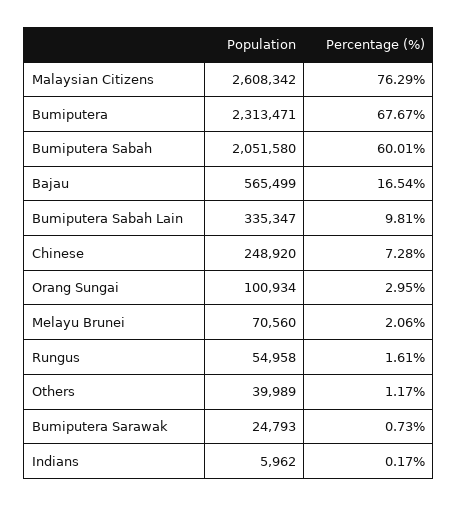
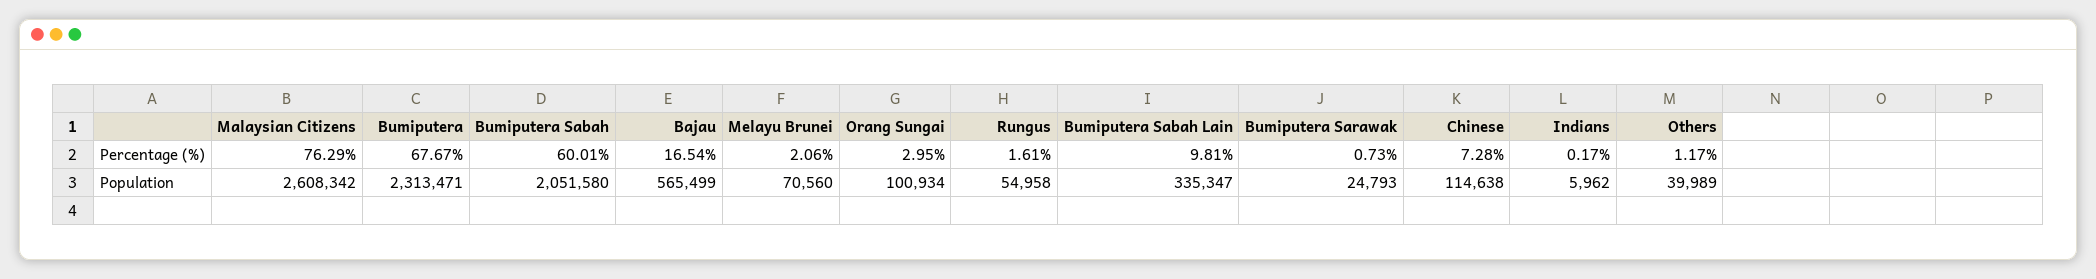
  {
    "Population": {
      "Malaysian Citizens": 2608342,
      "Bumiputera": 2313471,
      "Bumiputera Sabah": 2051580,
      "Bajau": 565499,
      "Bumiputera Sabah Lain": 335347,
-     "Chinese": 248920,
+     "Chinese": 114638,
      "Orang Sungai": 100934,
      "Melayu Brunei": 70560,
      "Rungus": 54958,
      "Others": 39989,
      "Bumiputera Sarawak": 24793,
      "Indians": 5962
    },
    "Percentage (%)": {
      "Malaysian Citizens": 76.29,
      "Bumiputera": 67.67,
      "Bumiputera Sabah": 60.01,
      "Bajau": 16.54,
      "Bumiputera Sabah Lain": 9.81,
      "Chinese": 7.28,
      "Orang Sungai": 2.95,
      "Melayu Brunei": 2.06,
      "Rungus": 1.61,
      "Others": 1.17,
      "Bumiputera Sarawak": 0.73,
      "Indians": 0.17
    }
  }

